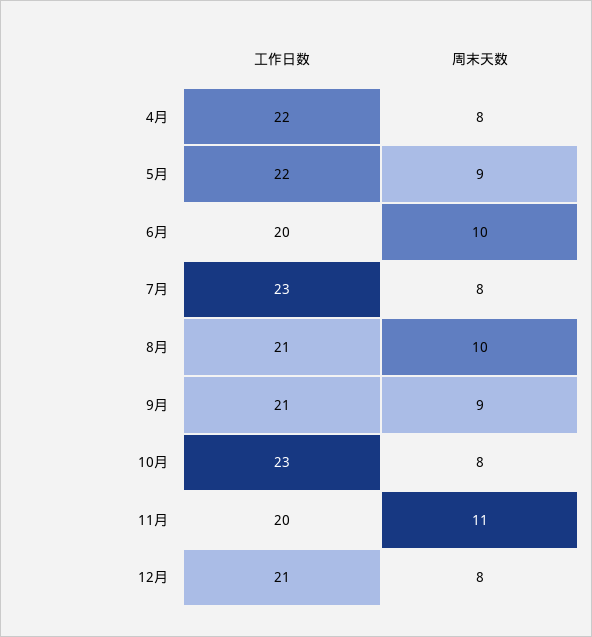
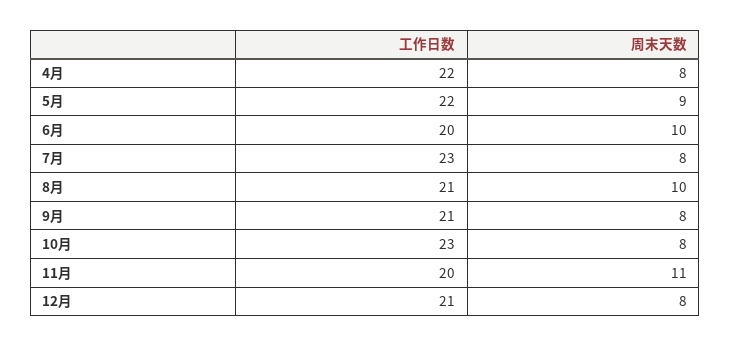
  {
    "工作日数": {
      "4月": 22,
      "5月": 22,
      "6月": 20,
      "7月": 23,
      "8月": 21,
      "9月": 21,
      "10月": 23,
      "11月": 20,
      "12月": 21
    },
    "周末天数": {
      "4月": 8,
      "5月": 9,
      "6月": 10,
      "7月": 8,
      "8月": 10,
-     "9月": 9,
+     "9月": 8,
      "10月": 8,
      "11月": 11,
      "12月": 8
    }
  }

